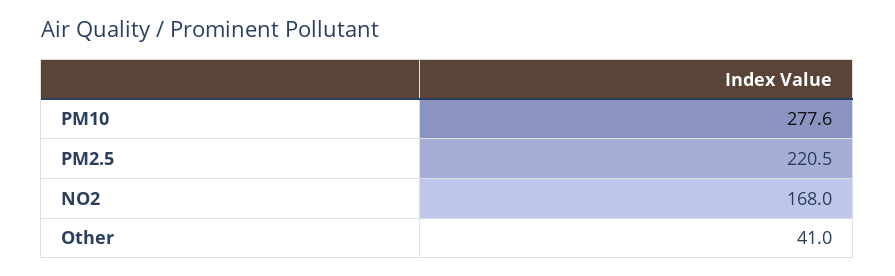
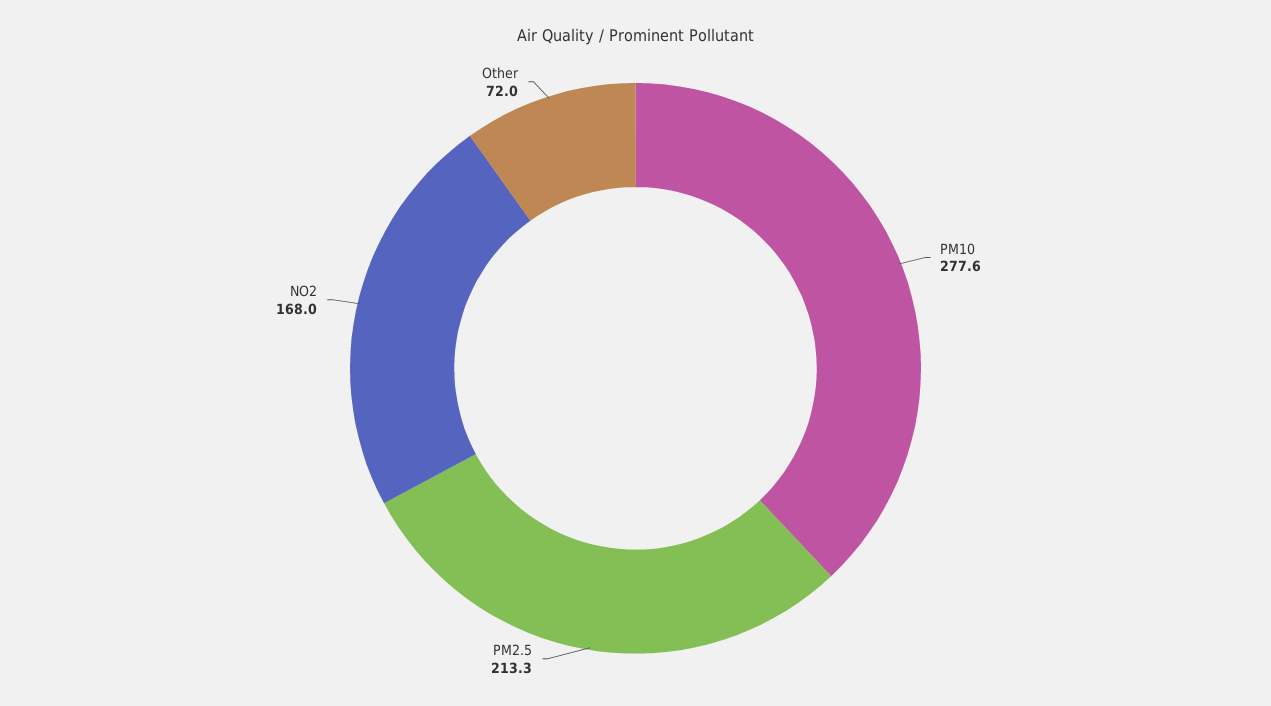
  {
    "PM10": 277.6,
-   "PM2.5": 220.5,
+   "PM2.5": 213.3,
    "NO2": 168,
-   "Other": 41
+   "Other": 72
  }

